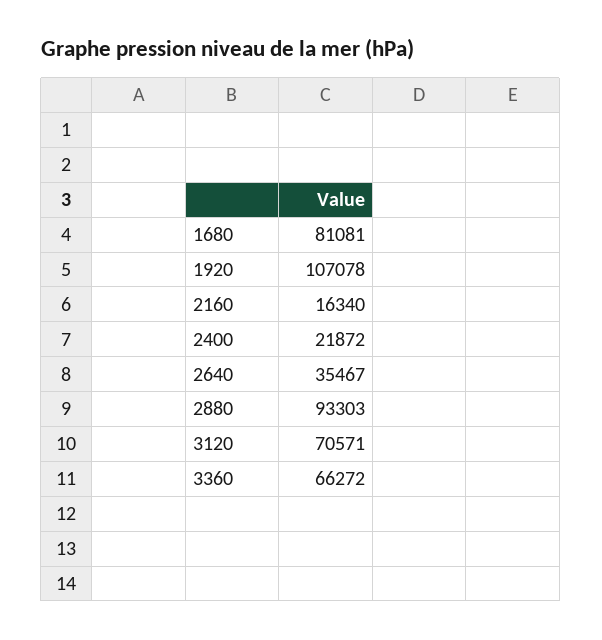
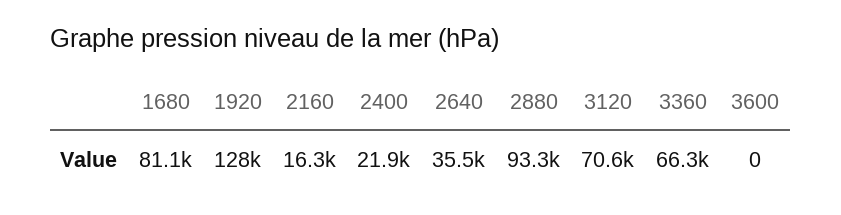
  {
    "1680": 81081,
-   "1920": 107078,
+   "1920": 128000,
    "2160": 16340,
    "2400": 21872,
    "2640": 35467,
    "2880": 93303,
    "3120": 70571,
-   "3360": 66272
+   "3360": 66272,
+   "3600": 0
  }

